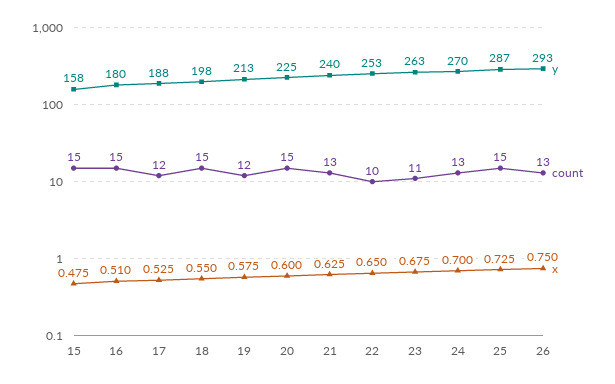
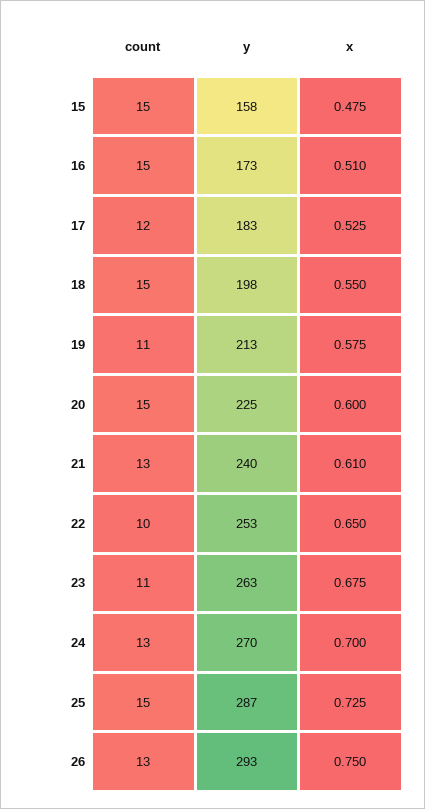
  {
    "y": {
      "15": 158,
-     "16": 180,
+     "16": 173,
-     "17": 188,
+     "17": 183,
      "18": 198,
      "19": 213,
      "20": 225,
      "21": 240,
      "22": 253,
      "23": 263,
      "24": 270,
      "25": 287,
      "26": 293
    },
    "count": {
      "15": 15,
      "16": 15,
      "17": 12,
      "18": 15,
-     "19": 12,
+     "19": 11,
      "20": 15,
      "21": 13,
      "22": 10,
      "23": 11,
      "24": 13,
      "25": 15,
      "26": 13
    },
    "x": {
      "15": 0.475,
      "16": 0.51,
      "17": 0.525,
      "18": 0.55,
      "19": 0.575,
      "20": 0.6,
-     "21": 0.625,
+     "21": 0.61,
      "22": 0.65,
      "23": 0.675,
      "24": 0.7,
      "25": 0.725,
      "26": 0.75
    }
  }

